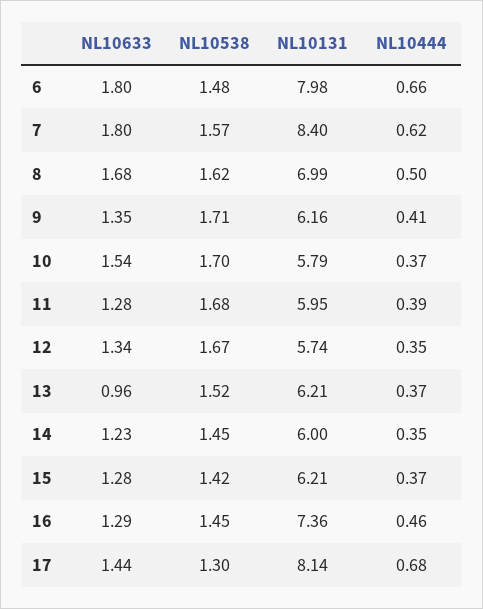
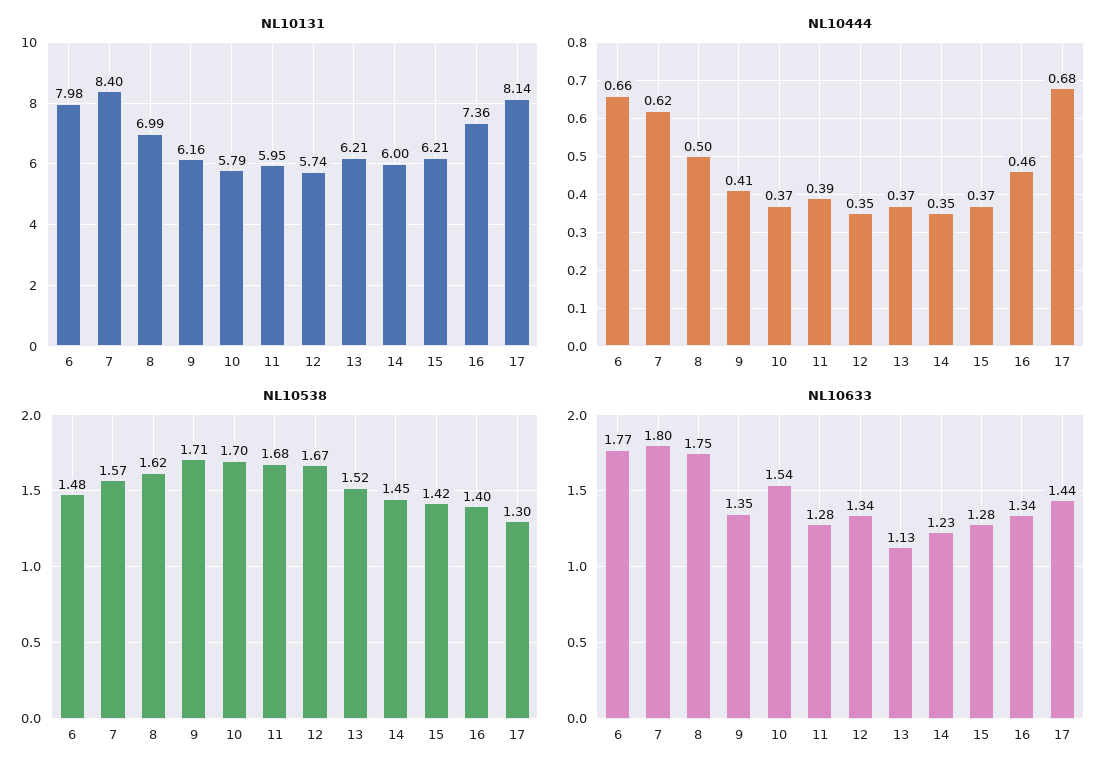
  {
    "NL10633": {
-     "6": 1.8,
+     "6": 1.77,
      "7": 1.8,
-     "8": 1.68,
+     "8": 1.75,
      "9": 1.35,
      "10": 1.54,
      "11": 1.28,
      "12": 1.34,
-     "13": 0.96,
+     "13": 1.13,
      "14": 1.23,
      "15": 1.28,
-     "16": 1.29,
+     "16": 1.34,
      "17": 1.44
    },
    "NL10538": {
      "6": 1.48,
      "7": 1.57,
      "8": 1.62,
      "9": 1.71,
      "10": 1.7,
      "11": 1.68,
      "12": 1.67,
      "13": 1.52,
      "14": 1.45,
      "15": 1.42,
-     "16": 1.45,
+     "16": 1.4,
      "17": 1.3
    },
    "NL10131": {
      "6": 7.98,
      "7": 8.4,
      "8": 6.99,
      "9": 6.16,
      "10": 5.79,
      "11": 5.95,
      "12": 5.74,
      "13": 6.21,
      "14": 6,
      "15": 6.21,
      "16": 7.36,
      "17": 8.14
    },
    "NL10444": {
      "6": 0.66,
      "7": 0.62,
      "8": 0.5,
      "9": 0.41,
      "10": 0.37,
      "11": 0.39,
      "12": 0.35,
      "13": 0.37,
      "14": 0.35,
      "15": 0.37,
      "16": 0.46,
      "17": 0.68
    }
  }

